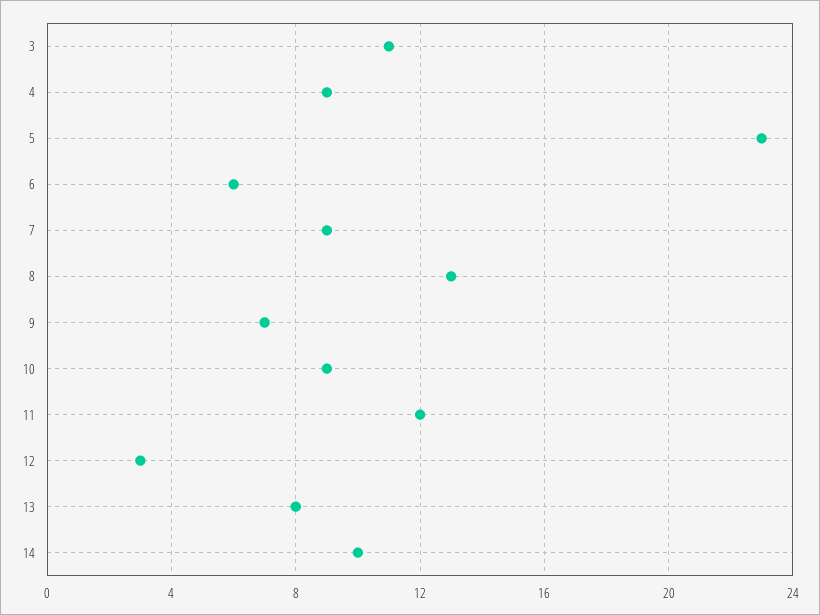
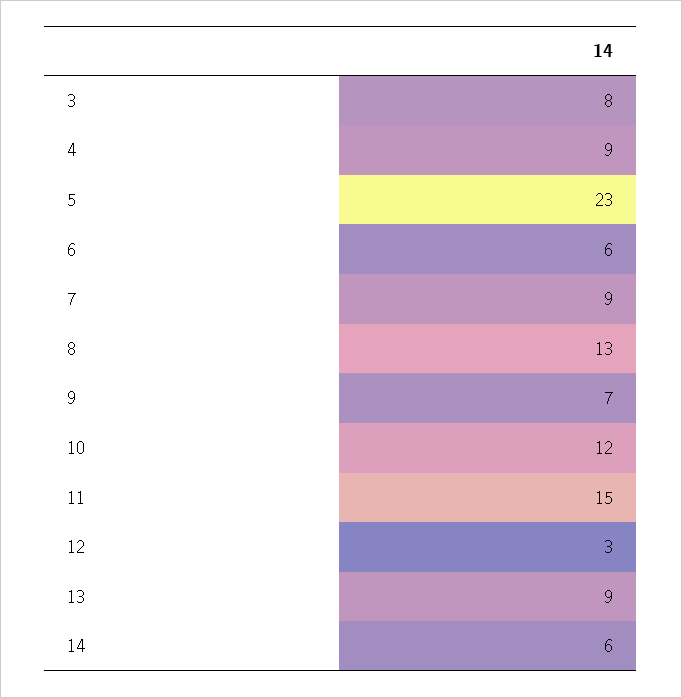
  {
-   "3": 11,
+   "3": 8,
    "4": 9,
    "5": 23,
    "6": 6,
    "7": 9,
    "8": 13,
    "9": 7,
-   "10": 9,
+   "10": 12,
-   "11": 12,
+   "11": 15,
    "12": 3,
-   "13": 8,
+   "13": 9,
-   "14": 10
+   "14": 6
  }

